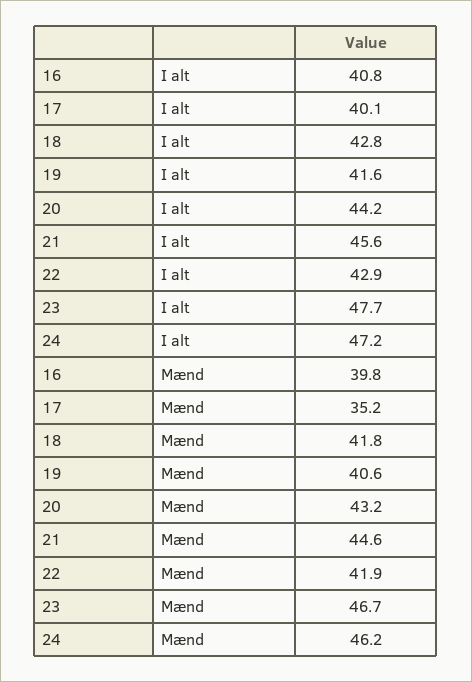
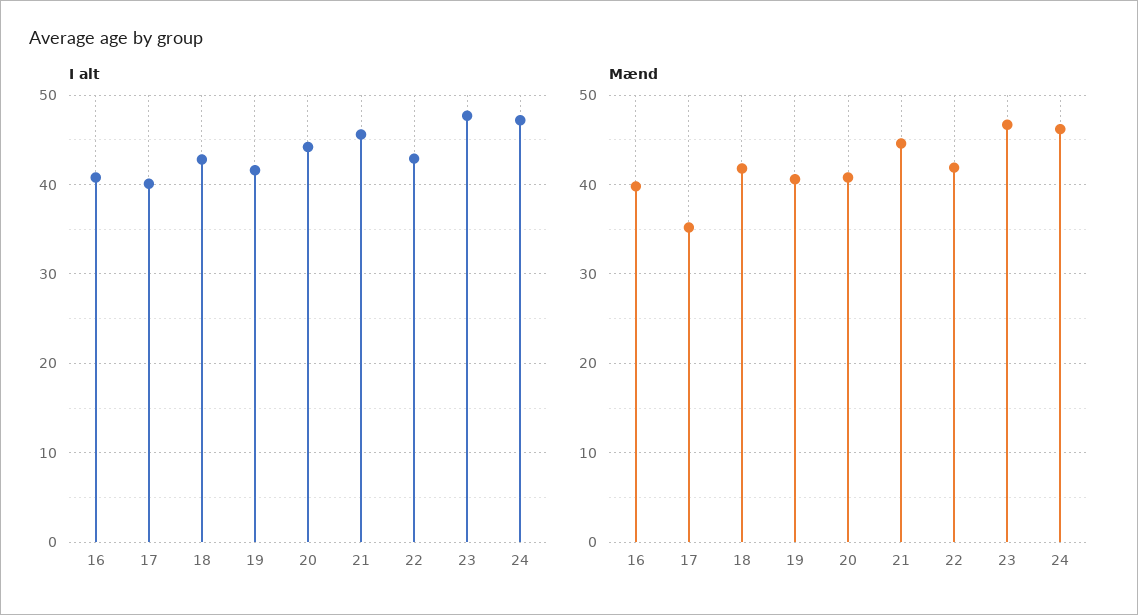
  {
    "I alt": {
      "16": 40.8,
      "17": 40.1,
      "18": 42.8,
      "19": 41.6,
      "20": 44.2,
      "21": 45.6,
      "22": 42.9,
      "23": 47.7,
      "24": 47.2
    },
    "Mænd": {
      "16": 39.8,
      "17": 35.2,
      "18": 41.8,
      "19": 40.6,
-     "20": 43.2,
+     "20": 41,
      "21": 44.6,
      "22": 41.9,
      "23": 46.7,
      "24": 46.2
    }
  }

